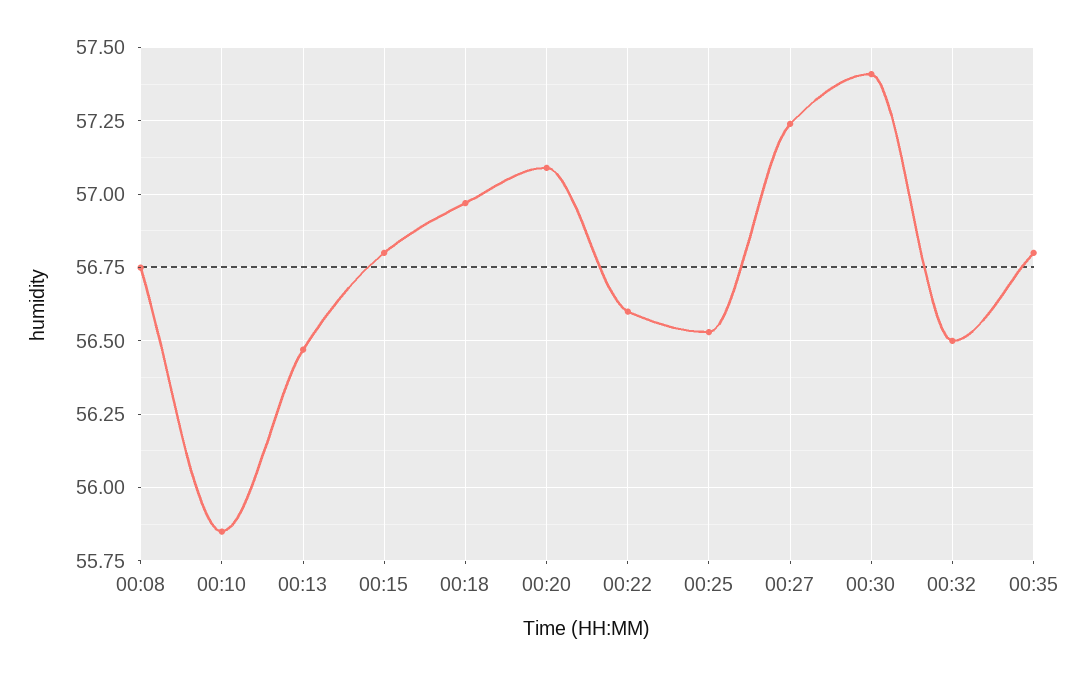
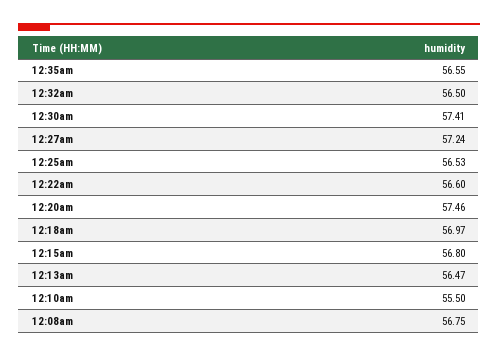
  {
    "00:08": 56.75,
-   "00:10": 55.85,
+   "00:10": 55.5,
    "00:13": 56.47,
    "00:15": 56.8,
    "00:18": 56.97,
-   "00:20": 57.1,
+   "00:20": 57.46,
    "00:22": 56.6,
    "00:25": 56.53,
    "00:27": 57.24,
    "00:30": 57.41,
    "00:32": 56.5,
-   "00:35": 56.8
+   "00:35": 56.55
  }

